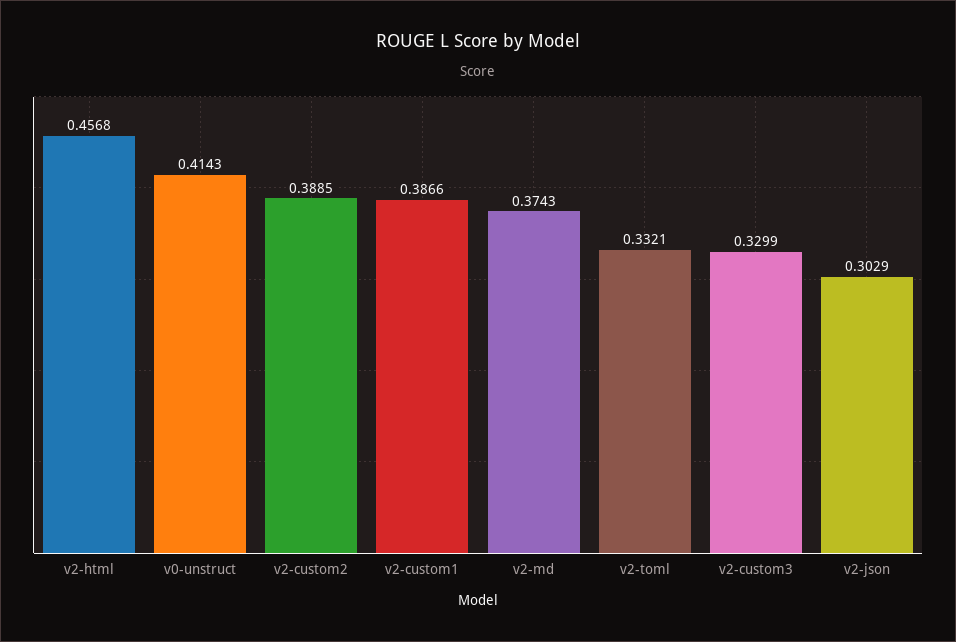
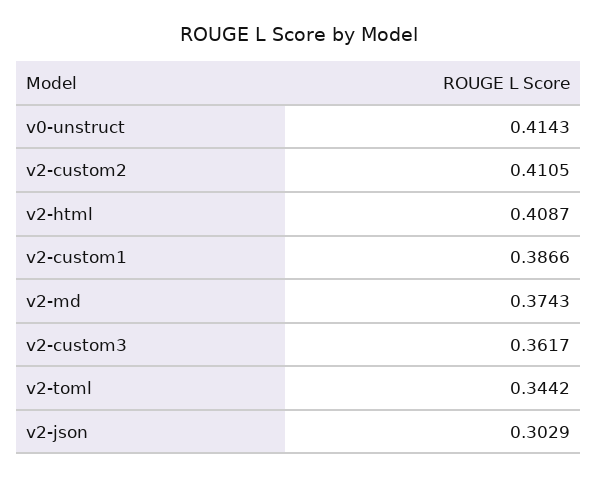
  {
-   "v2-html": 0.4568,
+   "v2-html": 0.4087,
    "v0-unstruct": 0.4143,
-   "v2-custom2": 0.3885,
+   "v2-custom2": 0.4105,
    "v2-custom1": 0.3866,
    "v2-md": 0.3743,
-   "v2-toml": 0.3321,
+   "v2-toml": 0.3442,
-   "v2-custom3": 0.3299,
+   "v2-custom3": 0.3617,
    "v2-json": 0.3029
  }

